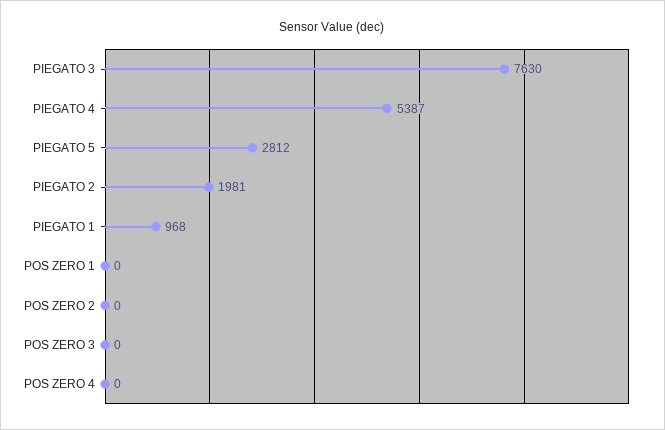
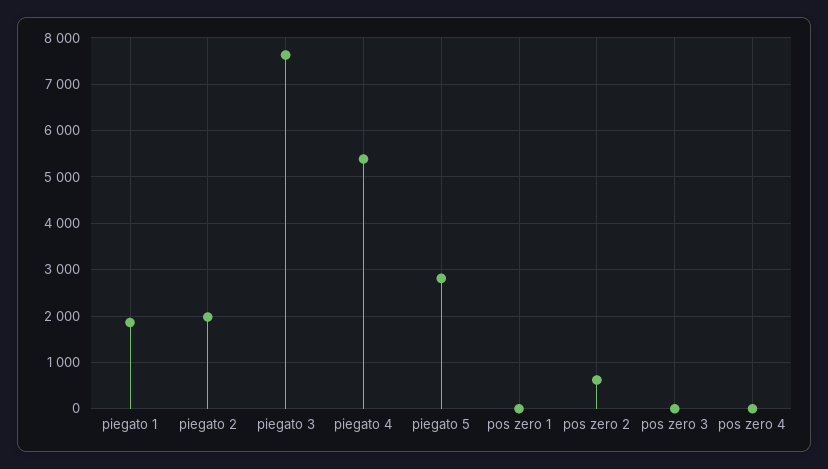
  {
    "PIEGATO 3": 7630,
    "PIEGATO 4": 5387,
    "PIEGATO 5": 2812,
    "PIEGATO 2": 1981,
-   "PIEGATO 1": 968,
+   "PIEGATO 1": 1800,
    "POS ZERO 1": 0,
-   "POS ZERO 2": 0,
+   "POS ZERO 2": 600,
    "POS ZERO 3": 0,
    "POS ZERO 4": 0
  }

